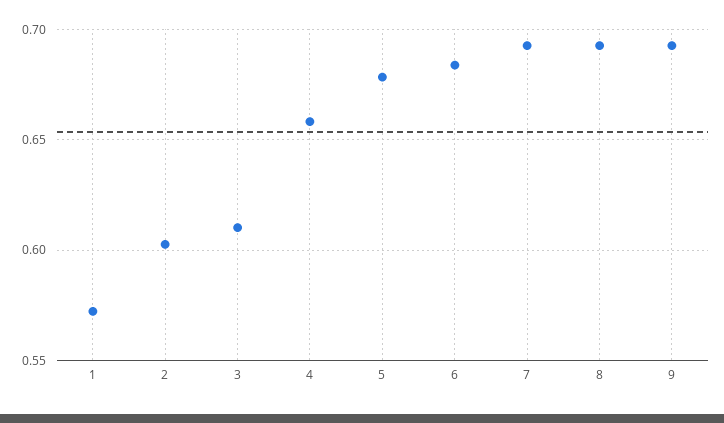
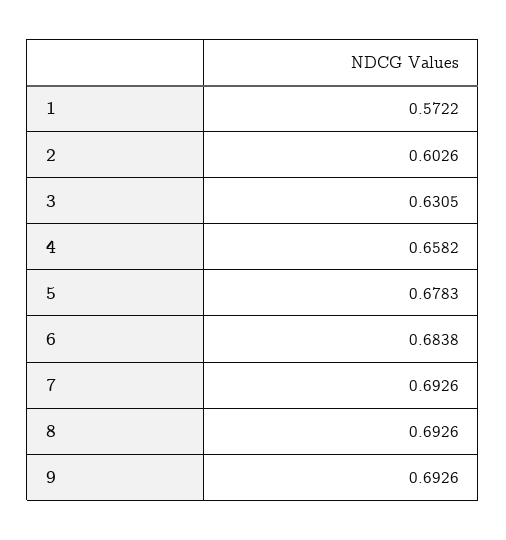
  {
    "1": 0.5722,
    "2": 0.6026,
-   "3": 0.61,
+   "3": 0.6305,
    "4": 0.6582,
    "5": 0.6783,
    "6": 0.6838,
    "7": 0.6926,
    "8": 0.6926,
    "9": 0.6926
  }

